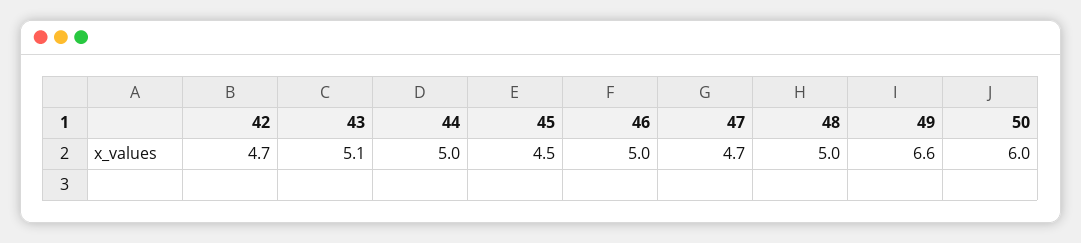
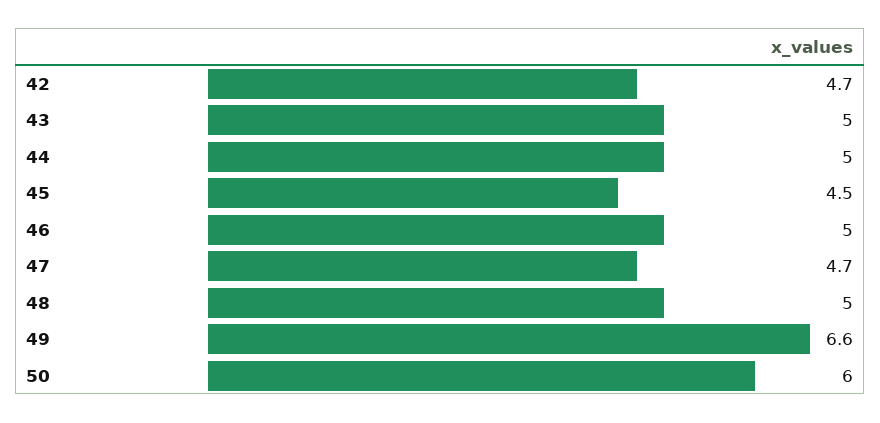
  {
    "42": 4.7,
-   "43": 5.1,
+   "43": 5,
    "44": 5,
    "45": 4.5,
    "46": 5,
    "47": 4.7,
    "48": 5,
    "49": 6.6,
    "50": 6
  }

